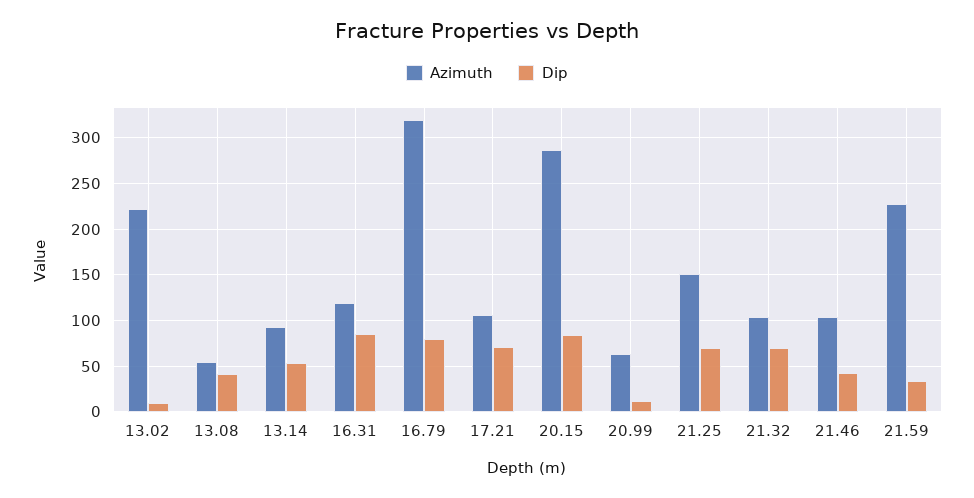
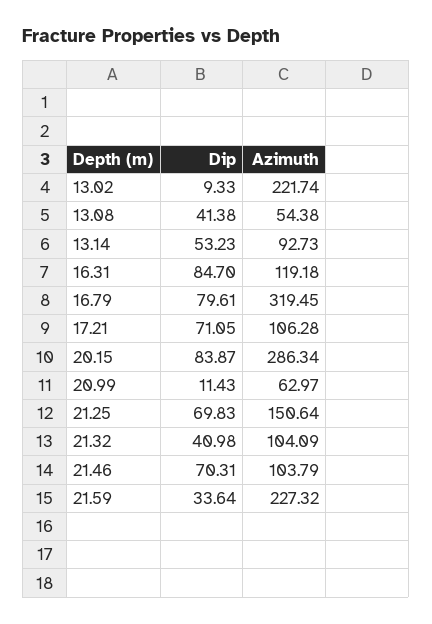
  {
    "Azimuth": {
      "13.02": 221.74,
      "13.08": 54.38,
      "13.14": 92.73,
      "16.31": 119.18,
      "16.79": 319.45,
      "17.21": 106.28,
      "20.15": 286.34,
      "20.99": 62.97,
      "21.25": 150.64,
      "21.32": 104.09,
      "21.46": 103.79,
      "21.59": 227.32
    },
    "Dip": {
      "13.02": 9.33,
      "13.08": 41.38,
      "13.14": 53.23,
      "16.31": 84.7,
      "16.79": 79.61,
      "17.21": 71.05,
      "20.15": 83.87,
      "20.99": 11.43,
      "21.25": 69.83,
-     "21.32": 70,
+     "21.32": 40.98,
-     "21.46": 40,
+     "21.46": 70.31,
      "21.59": 33.64
    }
  }

